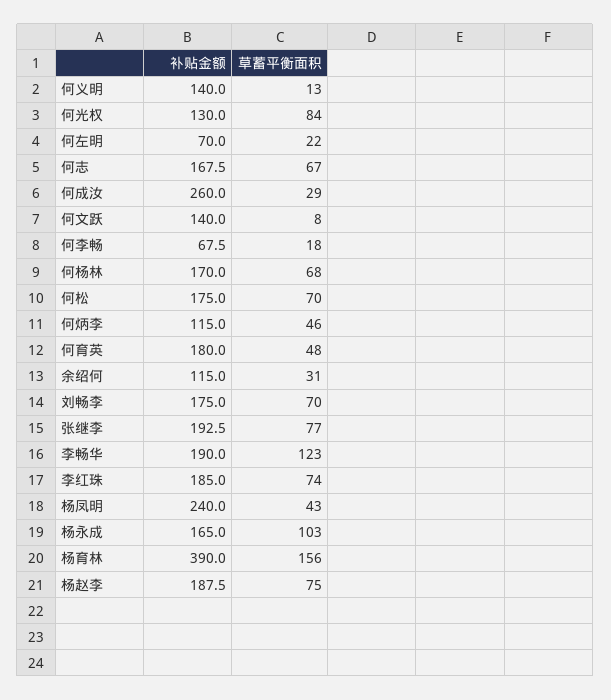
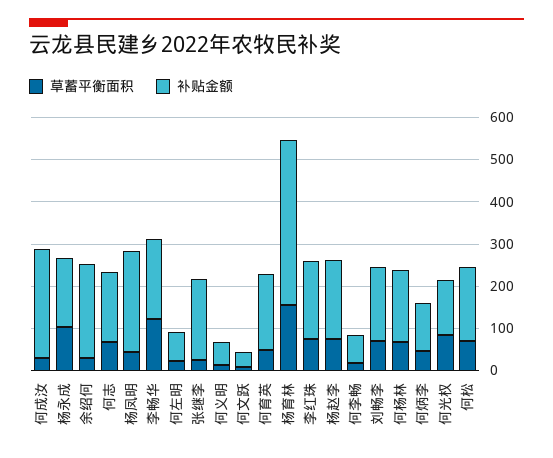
  {
    "补贴金额": {
-     "何义明": 140,
+     "何义明": 60,
      "何光权": 130,
      "何左明": 70,
      "何志": 167.5,
      "何成汝": 260,
-     "何文跃": 140,
+     "何文跃": 40,
      "何李畅": 67.5,
      "何杨林": 170,
      "何松": 175,
      "何炳李": 115,
      "何育英": 180,
-     "余绍何": 115,
+     "余绍何": 220,
      "刘畅李": 175,
      "张继李": 192.5,
      "李畅华": 190,
      "李红珠": 185,
      "杨凤明": 240,
      "杨永成": 165,
      "杨育林": 390,
      "杨赵李": 187.5
    },
    "草蓄平衡面积": {
      "何义明": 13,
      "何光权": 84,
      "何左明": 22,
      "何志": 67,
      "何成汝": 29,
      "何文跃": 8,
      "何李畅": 18,
      "何杨林": 68,
      "何松": 70,
      "何炳李": 46,
      "何育英": 48,
      "余绍何": 31,
      "刘畅李": 70,
-     "张继李": 77,
+     "张继李": 20,
      "李畅华": 123,
      "李红珠": 74,
      "杨凤明": 43,
      "杨永成": 103,
      "杨育林": 156,
      "杨赵李": 75
    }
  }

